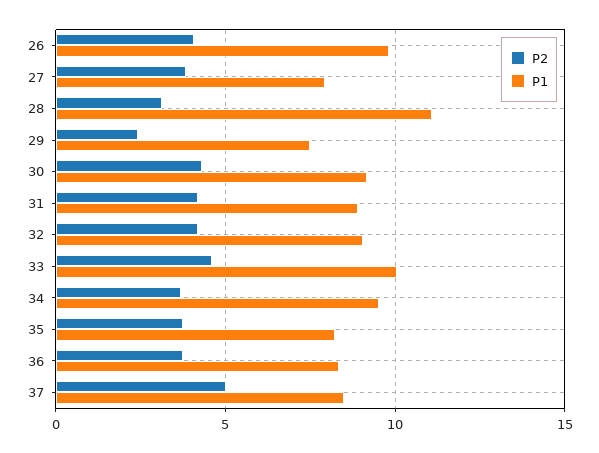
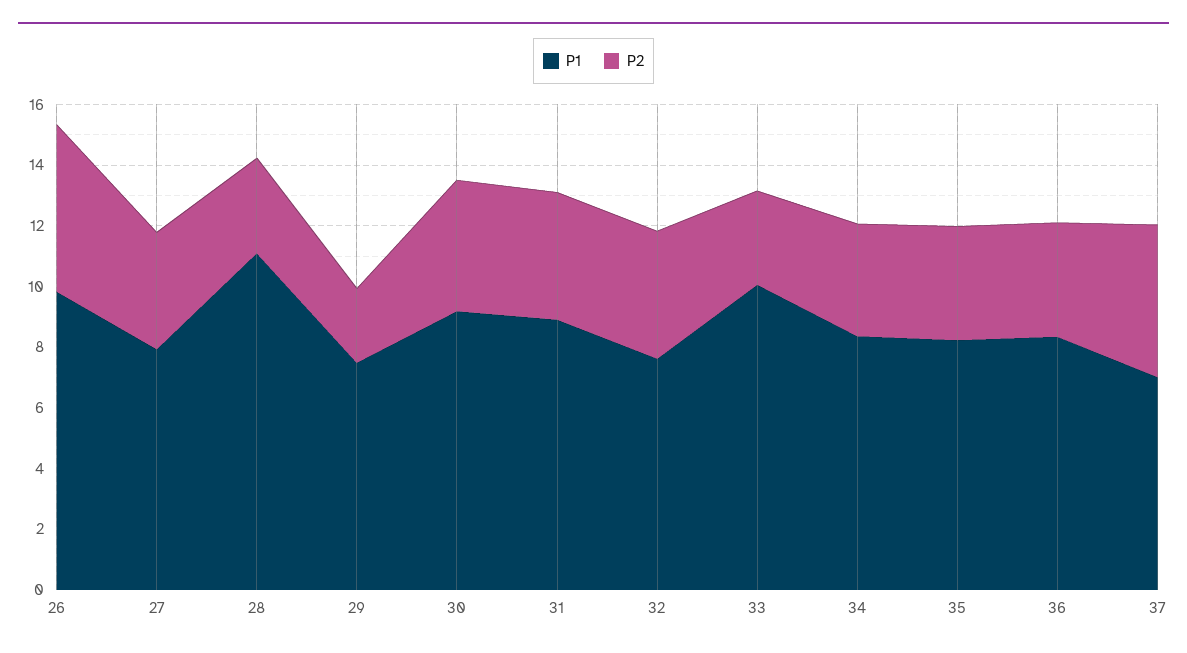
  {
    "P2": {
-     "26": 4,
+     "26": 5.5,
      "27": 4,
      "28": 3,
      "29": 2.5,
      "30": 4.5,
      "31": 4,
      "32": 4,
-     "33": 4.5,
+     "33": 3,
      "34": 3.5,
      "35": 4,
      "36": 4,
      "37": 5
    },
    "P1": {
      "26": 10,
      "27": 8,
      "28": 11,
      "29": 7.5,
      "30": 9,
      "31": 9,
-     "32": 9,
+     "32": 7.5,
      "33": 10,
-     "34": 9.5,
+     "34": 8.5,
      "35": 8,
      "36": 8.5,
-     "37": 8.5
+     "37": 7
    }
  }

